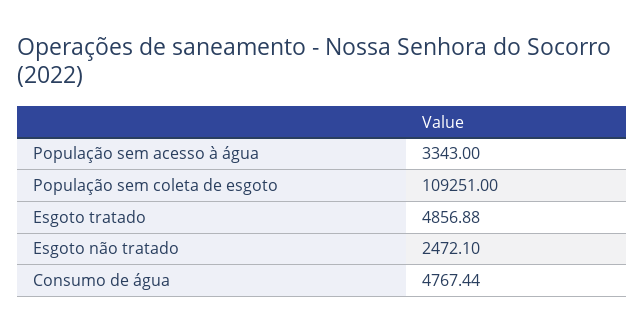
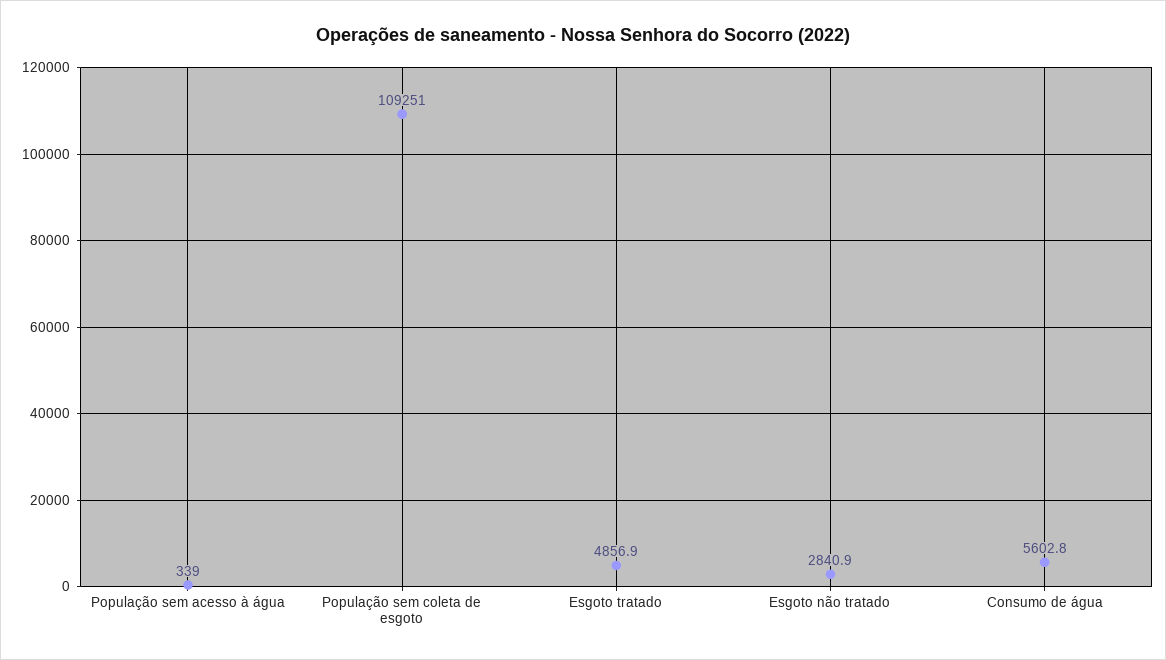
  {
-   "População sem acesso à água": 3343,
+   "População sem acesso à água": 339,
    "População sem coleta de esgoto": 109251,
    "Esgoto tratado": 4856.88,
-   "Esgoto não tratado": 2472.1,
+   "Esgoto não tratado": 2840.9,
-   "Consumo de água": 4767.44
+   "Consumo de água": 5602.8
  }

